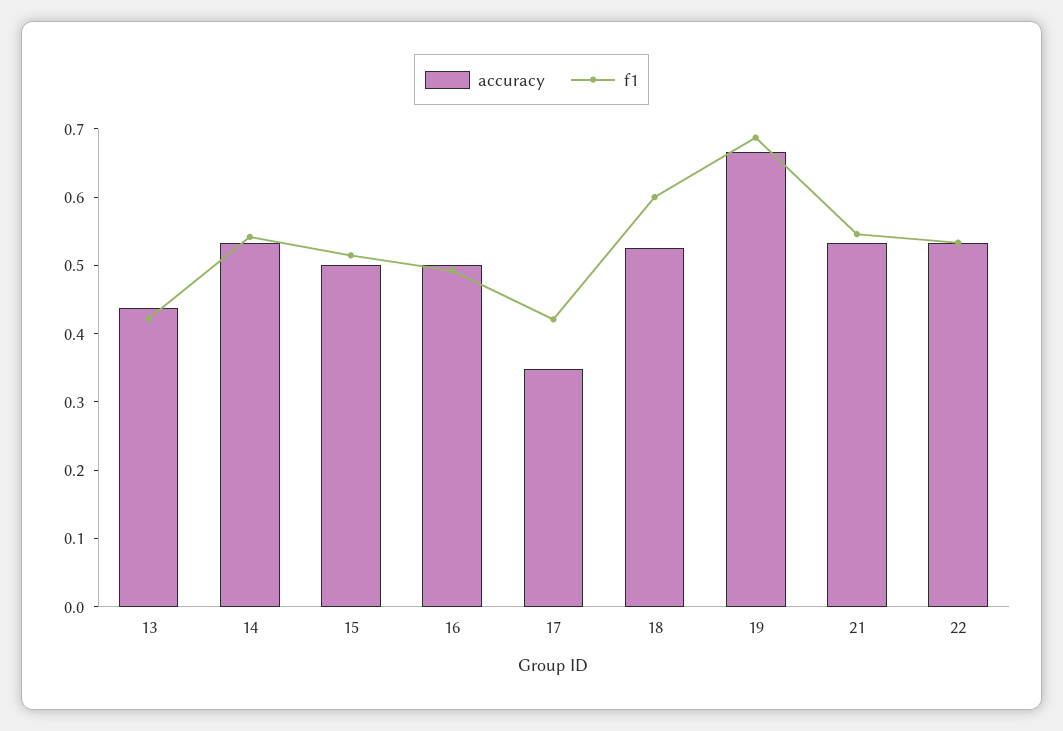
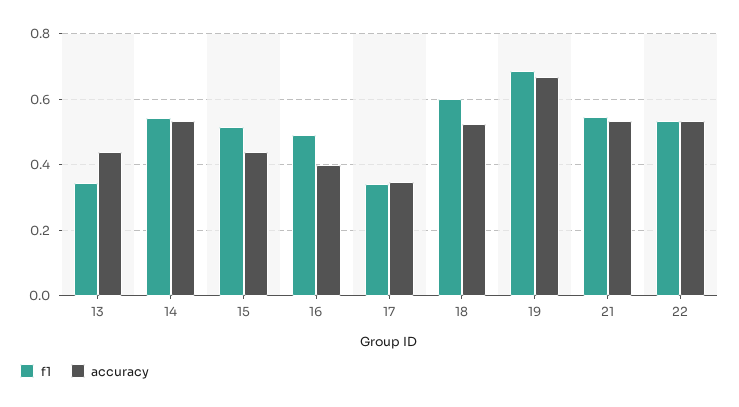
  {
    "accuracy": {
      "13": 0.44,
      "14": 0.54,
-     "15": 0.5,
+     "15": 0.44,
-     "16": 0.5,
+     "16": 0.4,
      "17": 0.34,
      "18": 0.52,
      "19": 0.66,
      "21": 0.54,
      "22": 0.54
    },
    "f1": {
-     "13": 0.42,
+     "13": 0.34,
      "14": 0.54,
      "15": 0.52,
      "16": 0.5,
-     "17": 0.42,
+     "17": 0.34,
      "18": 0.6,
      "19": 0.68,
      "21": 0.54,
      "22": 0.54
    }
  }

